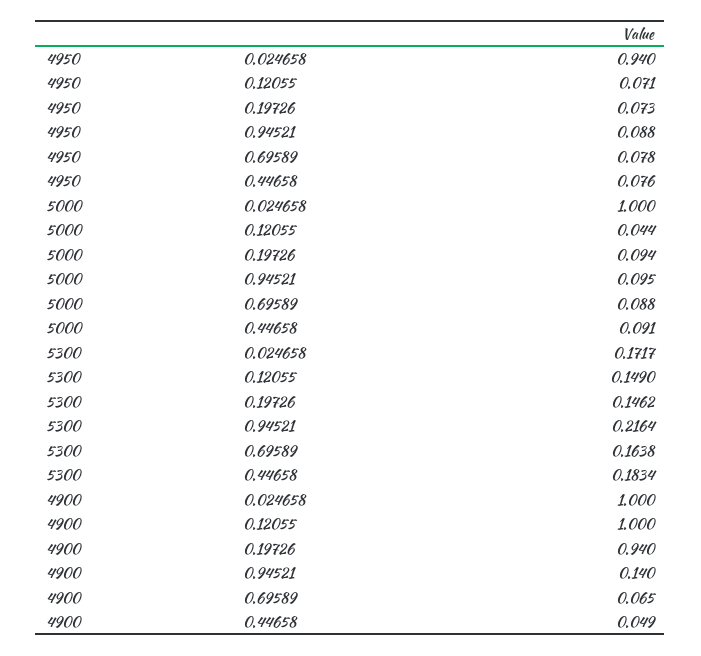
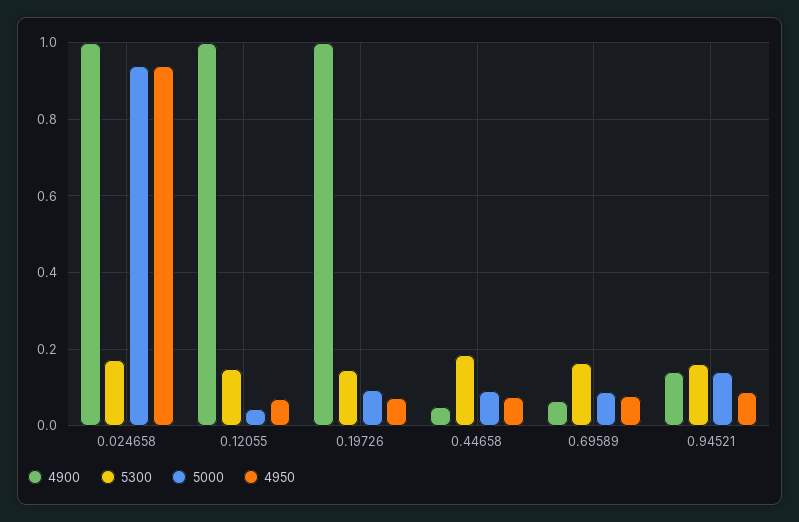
  {
    "4950": {
      "0.024658": 0.94,
      "0.12055": 0.071,
      "0.19726": 0.073,
      "0.94521": 0.088,
      "0.69589": 0.078,
      "0.44658": 0.076
    },
    "5000": {
-     "0.024658": 1,
+     "0.024658": 0.94,
      "0.12055": 0.044,
      "0.19726": 0.094,
-     "0.94521": 0.095,
+     "0.94521": 0.14,
      "0.69589": 0.088,
      "0.44658": 0.091
    },
    "5300": {
      "0.024658": 0.1717,
      "0.12055": 0.149,
      "0.19726": 0.1462,
-     "0.94521": 0.2164,
+     "0.94521": 0.16,
      "0.69589": 0.1638,
      "0.44658": 0.1834
    },
    "4900": {
      "0.024658": 1,
      "0.12055": 1,
-     "0.19726": 0.94,
+     "0.19726": 1,
      "0.94521": 0.14,
      "0.69589": 0.065,
      "0.44658": 0.049
    }
  }

